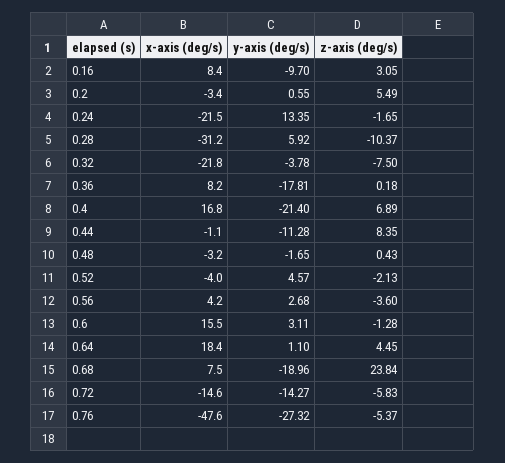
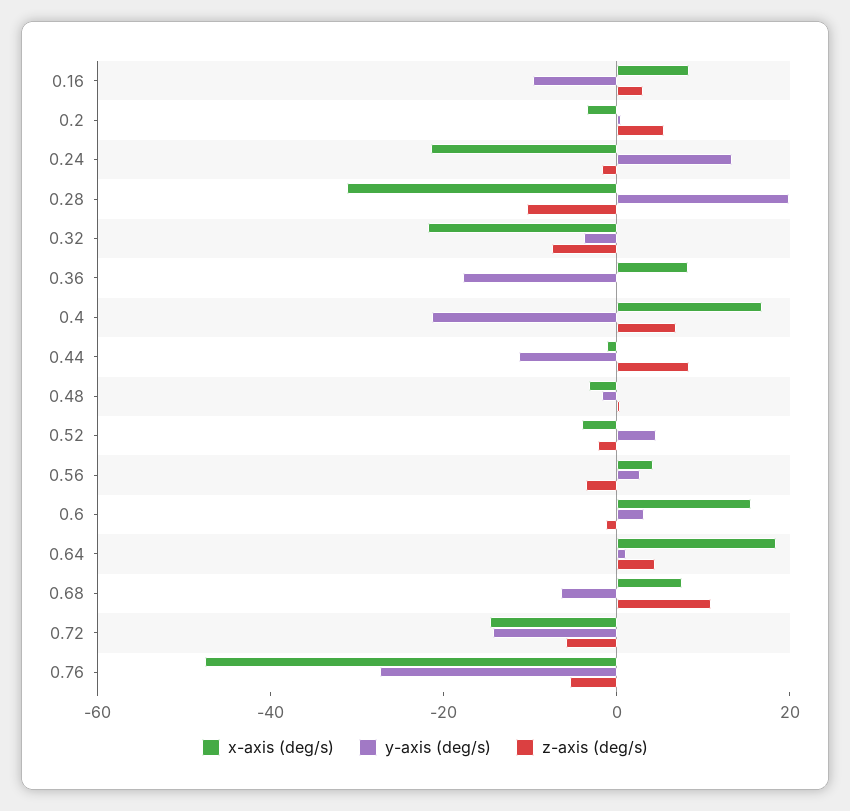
  {
    "x-axis (deg/s)": {
      "0.16": 8.4,
      "0.2": -3.4,
      "0.24": -21.5,
      "0.28": -31.2,
      "0.32": -21.8,
      "0.36": 8.2,
      "0.4": 16.8,
      "0.44": -1.1,
      "0.48": -3.2,
      "0.52": -4,
      "0.56": 4.2,
      "0.6": 15.5,
      "0.64": 18.4,
      "0.68": 7.5,
      "0.72": -14.6,
      "0.76": -47.6
    },
    "y-axis (deg/s)": {
      "0.16": -9.7,
      "0.2": 0.55,
      "0.24": 13.35,
-     "0.28": 5.92,
+     "0.28": 20,
      "0.32": -3.78,
      "0.36": -17.81,
      "0.4": -21.4,
      "0.44": -11.28,
      "0.48": -1.65,
      "0.52": 4.57,
      "0.56": 2.68,
      "0.6": 3.11,
      "0.64": 1.1,
-     "0.68": -18.96,
+     "0.68": -5,
      "0.72": -14.27,
      "0.76": -27.32
    },
    "z-axis (deg/s)": {
      "0.16": 3.05,
      "0.2": 5.49,
      "0.24": -1.65,
      "0.28": -10.37,
      "0.32": -7.5,
      "0.36": 0.18,
      "0.4": 6.89,
      "0.44": 8.35,
      "0.48": 0.43,
      "0.52": -2.13,
      "0.56": -3.6,
      "0.6": -1.28,
      "0.64": 4.45,
-     "0.68": 23.84,
+     "0.68": 10,
      "0.72": -5.83,
      "0.76": -5.37
    }
  }

